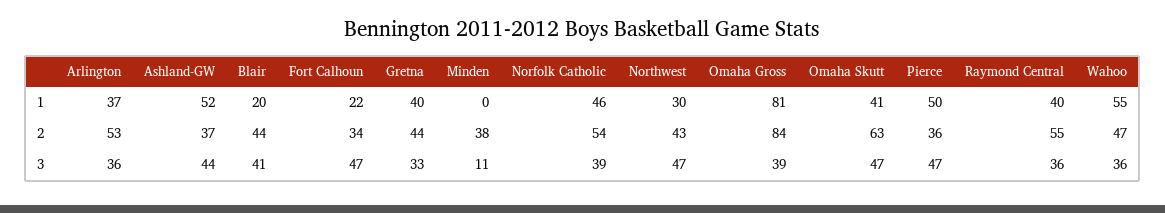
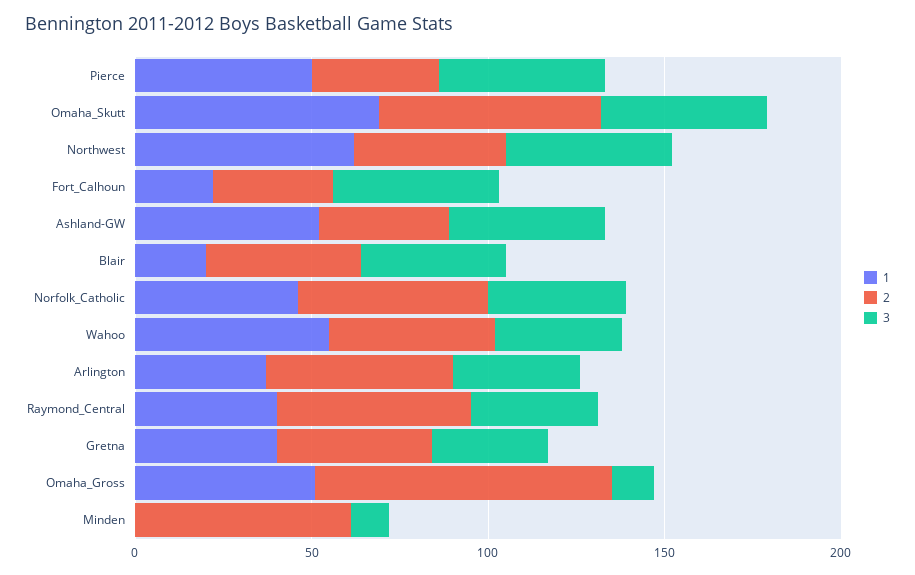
  {
    "1": {
      "Arlington": 37,
      "Ashland-GW": 52,
      "Blair": 20,
      "Fort Calhoun": 22,
      "Gretna": 40,
      "Minden": 0,
      "Norfolk Catholic": 46,
-     "Northwest": 30,
+     "Northwest": 60,
-     "Omaha Gross": 81,
+     "Omaha Gross": 50,
-     "Omaha Skutt": 41,
+     "Omaha Skutt": 70,
      "Pierce": 50,
      "Raymond Central": 40,
      "Wahoo": 55
    },
    "2": {
      "Arlington": 53,
      "Ashland-GW": 37,
      "Blair": 44,
      "Fort Calhoun": 34,
      "Gretna": 44,
-     "Minden": 38,
+     "Minden": 60,
      "Norfolk Catholic": 54,
      "Northwest": 43,
      "Omaha Gross": 84,
      "Omaha Skutt": 63,
      "Pierce": 36,
      "Raymond Central": 55,
      "Wahoo": 47
    },
    "3": {
      "Arlington": 36,
      "Ashland-GW": 44,
      "Blair": 41,
      "Fort Calhoun": 47,
      "Gretna": 33,
      "Minden": 11,
      "Norfolk Catholic": 39,
      "Northwest": 47,
-     "Omaha Gross": 39,
+     "Omaha Gross": 10,
      "Omaha Skutt": 47,
      "Pierce": 47,
      "Raymond Central": 36,
      "Wahoo": 36
    }
  }

